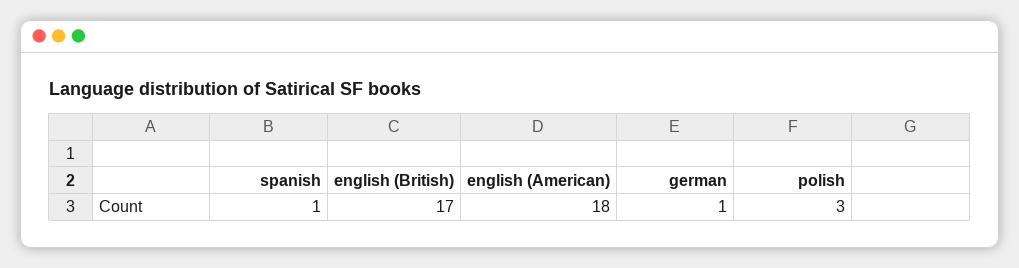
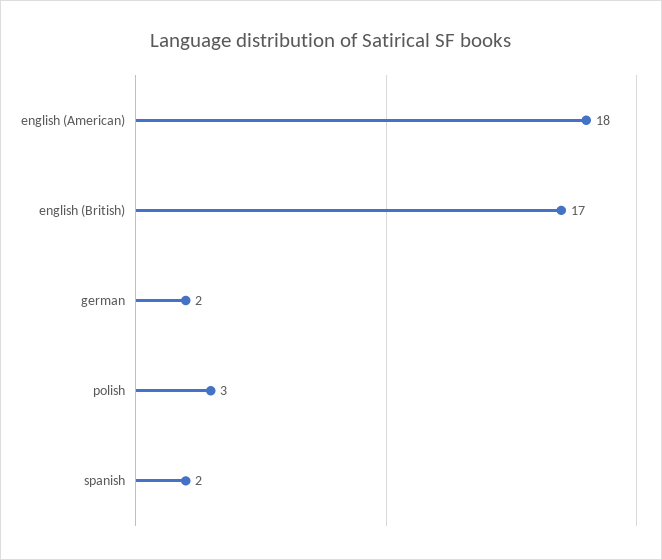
  {
-   "spanish": 1,
+   "spanish": 2,
    "english (British)": 17,
    "english (American)": 18,
-   "german": 1,
+   "german": 2,
    "polish": 3
  }

